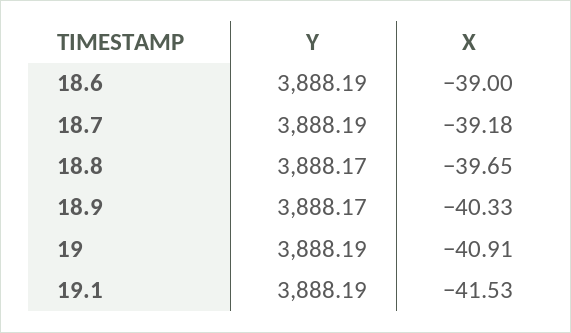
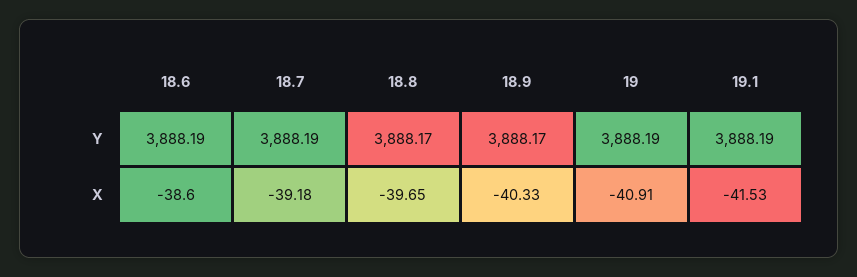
  {
    "Y": {
      "18.6": 3888.19,
      "18.7": 3888.19,
      "18.8": 3888.17,
      "18.9": 3888.17,
      "19": 3888.19,
      "19.1": 3888.19
    },
    "X": {
-     "18.6": -39,
+     "18.6": -38.6,
      "18.7": -39.18,
      "18.8": -39.65,
      "18.9": -40.33,
      "19": -40.91,
      "19.1": -41.53
    }
  }

